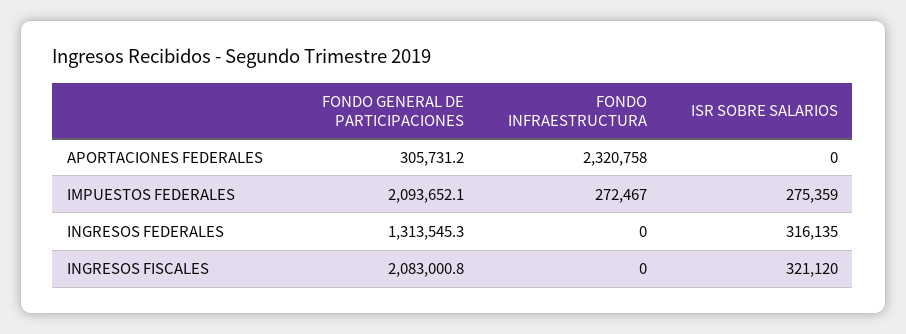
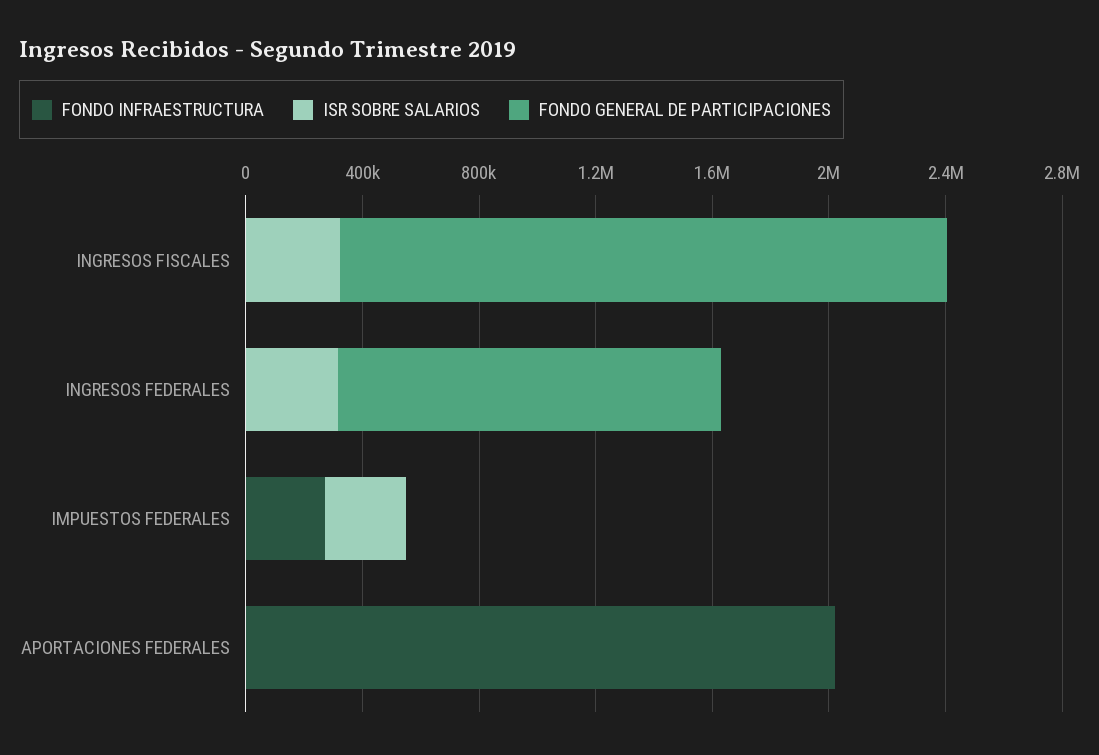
  {
    "FONDO GENERAL DE PARTICIPACIONES": {
-     "APORTACIONES FEDERALES": 305731.2,
+     "APORTACIONES FEDERALES": 0,
-     "IMPUESTOS FEDERALES": 2093652.1,
+     "IMPUESTOS FEDERALES": 0,
      "INGRESOS FEDERALES": 1313545.3,
      "INGRESOS FISCALES": 2083000.8
    },
    "FONDO INFRAESTRUCTURA": {
-     "APORTACIONES FEDERALES": 2320758,
+     "APORTACIONES FEDERALES": 2000000,
      "IMPUESTOS FEDERALES": 272467,
      "INGRESOS FEDERALES": 0,
      "INGRESOS FISCALES": 0
    },
    "ISR SOBRE SALARIOS": {
      "APORTACIONES FEDERALES": 0,
      "IMPUESTOS FEDERALES": 275359,
      "INGRESOS FEDERALES": 316135,
      "INGRESOS FISCALES": 321120
    }
  }

